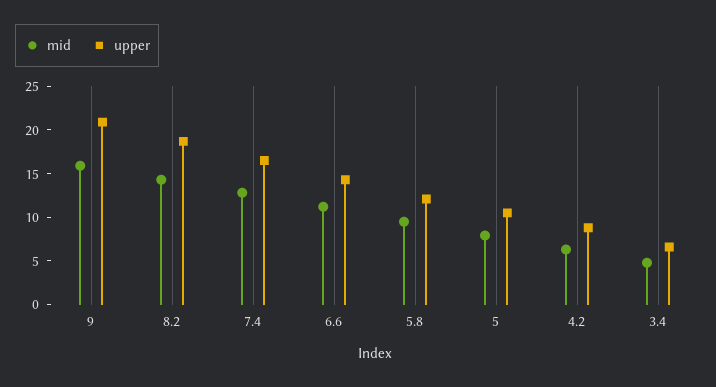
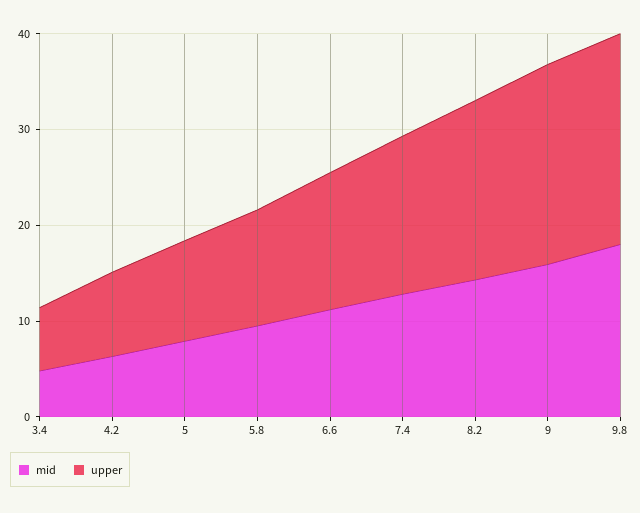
  {
    "mid": {
      "9": 16,
      "8.2": 14,
      "7.4": 13,
      "6.6": 11,
      "5.8": 10,
      "5": 8,
      "4.2": 6,
-     "3.4": 5
+     "3.4": 5,
+     "9.8": 18
    },
    "upper": {
      "9": 21,
      "8.2": 19,
      "7.4": 17,
      "6.6": 14,
      "5.8": 12,
      "5": 11,
      "4.2": 9,
-     "3.4": 7
+     "3.4": 7,
+     "9.8": 22
    }
  }

